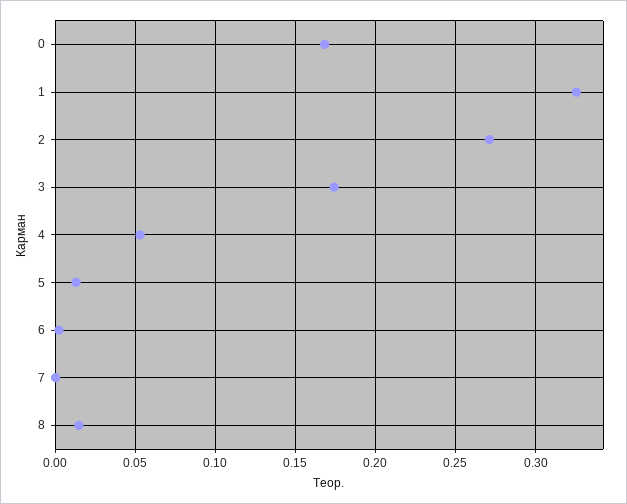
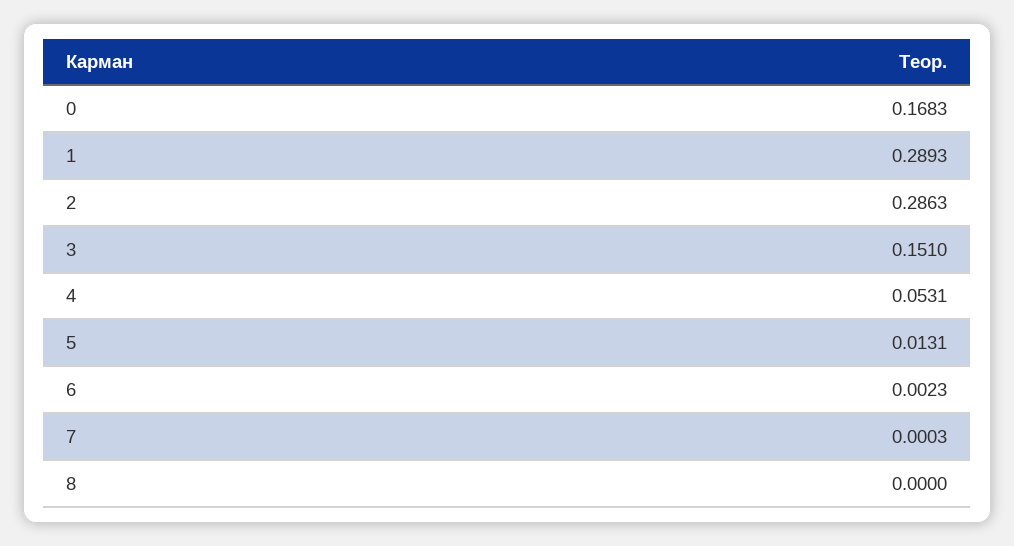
  {
    "0": 0.1683,
-   "1": 0.325,
+   "1": 0.2893,
-   "2": 0.27,
+   "2": 0.2863,
-   "3": 0.175,
+   "3": 0.151,
    "4": 0.0531,
    "5": 0.0131,
    "6": 0.0023,
    "7": 0.0003,
-   "8": 0.015
+   "8": 0
  }

